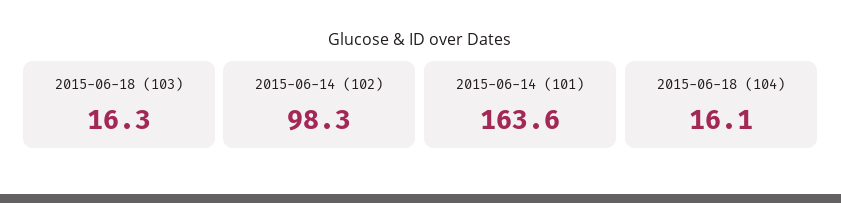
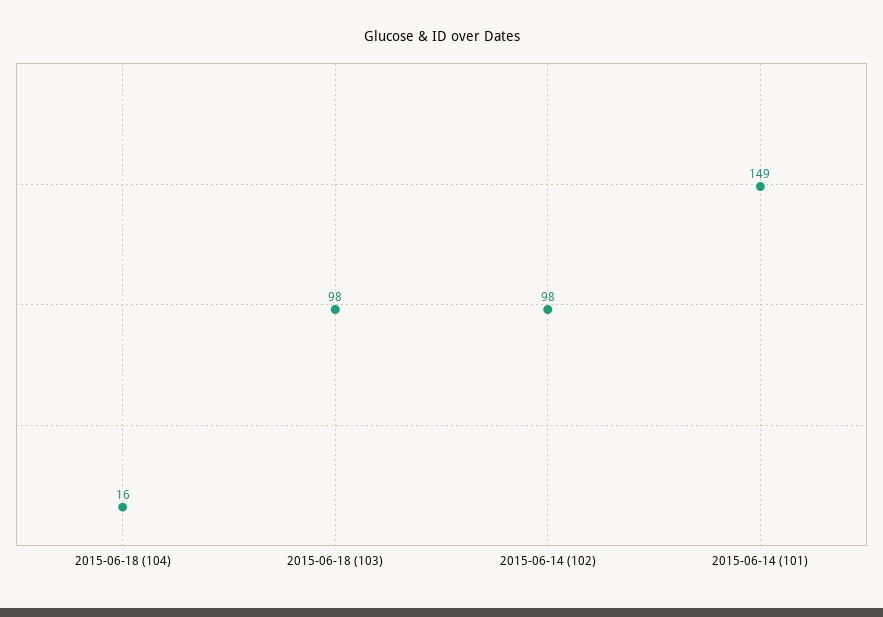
  {
-   "2015-06-18 (103)": 16.3,
+   "2015-06-18 (103)": 98,
    "2015-06-14 (102)": 98.3,
-   "2015-06-14 (101)": 163.6,
+   "2015-06-14 (101)": 149,
    "2015-06-18 (104)": 16.1
  }

